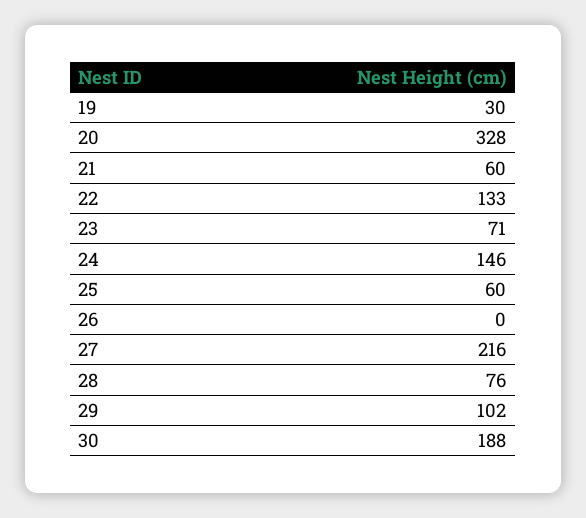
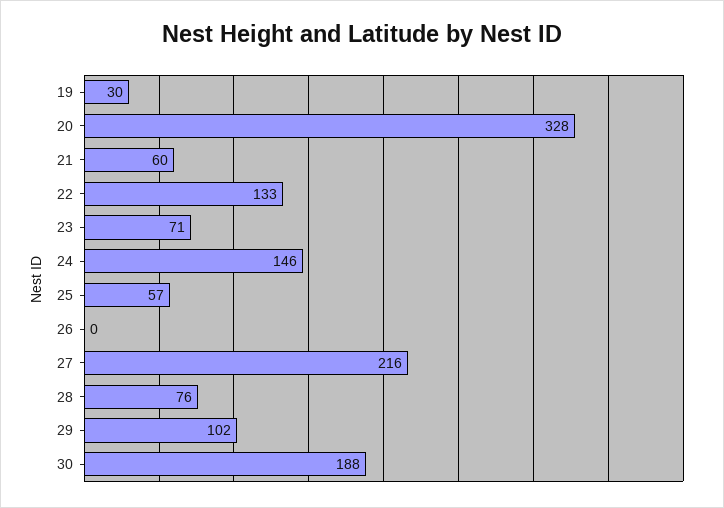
  {
    "19": 30,
    "20": 328,
    "21": 60,
    "22": 133,
    "23": 71,
    "24": 146,
-   "25": 60,
+   "25": 57,
    "26": 0,
    "27": 216,
    "28": 76,
    "29": 102,
    "30": 188
  }

